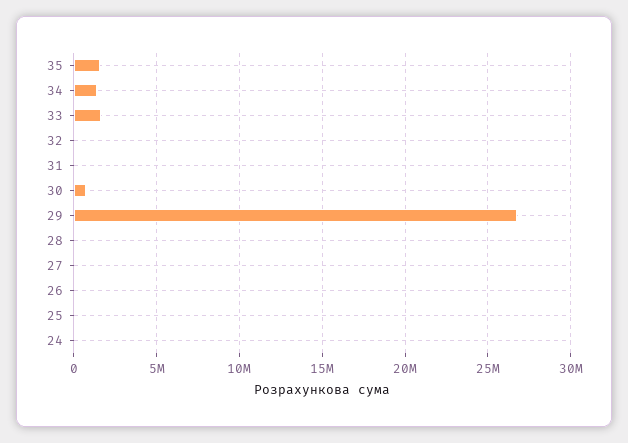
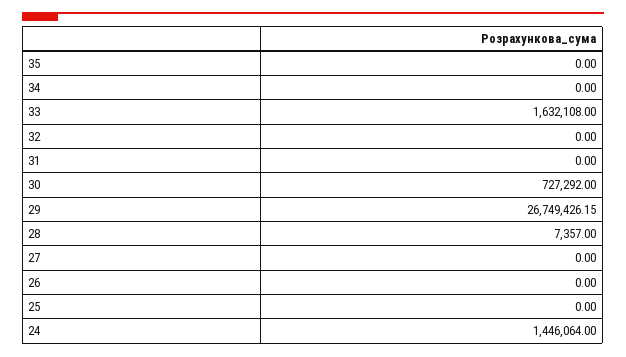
  {
-   "35": 1500000,
+   "35": 0,
-   "34": 1500000,
+   "34": 0,
    "33": 1632108,
    "32": 0,
    "31": 0,
    "30": 727292,
    "29": 26749426.15,
    "28": 7357,
    "27": 0,
    "26": 0,
    "25": 0,
-   "24": 0
+   "24": 1446064
  }

